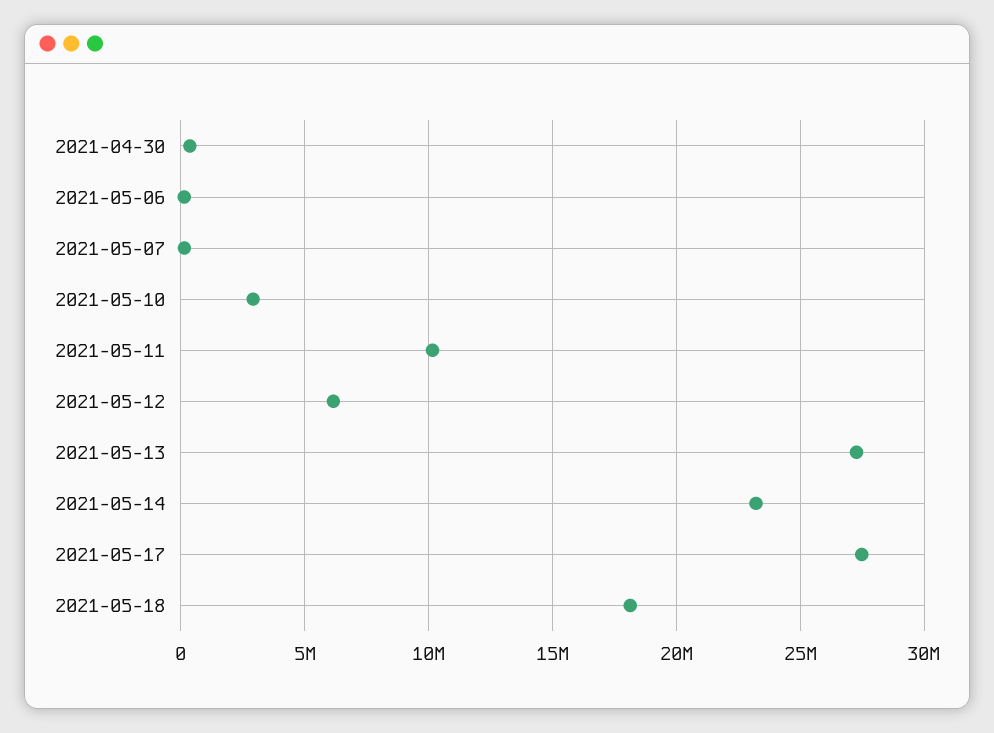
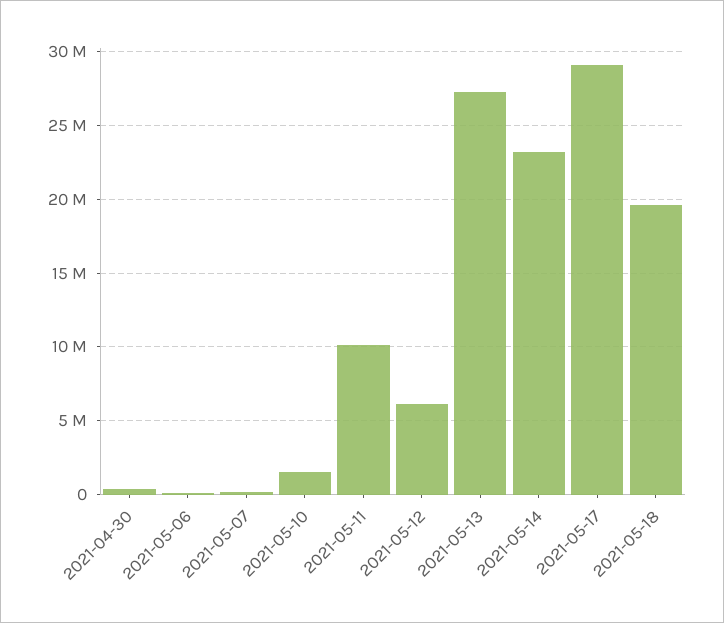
  {
    "2021-04-30": 500000,
    "2021-05-06": 0,
    "2021-05-07": 0,
-   "2021-05-10": 3000000,
+   "2021-05-10": 1500000,
    "2021-05-11": 10000000,
    "2021-05-12": 6000000,
    "2021-05-13": 27500000,
    "2021-05-14": 23000000,
-   "2021-05-17": 27500000,
+   "2021-05-17": 29000000,
-   "2021-05-18": 18000000
+   "2021-05-18": 19500000
  }

